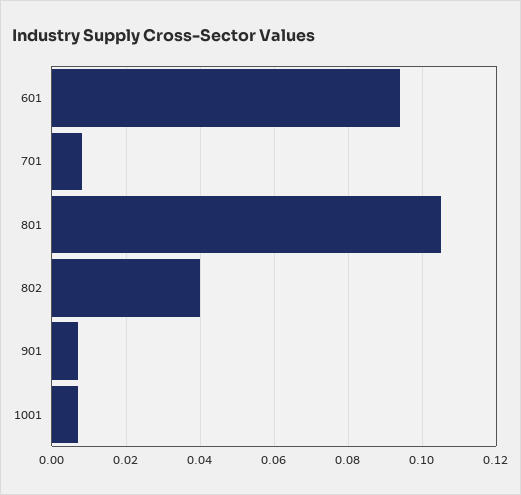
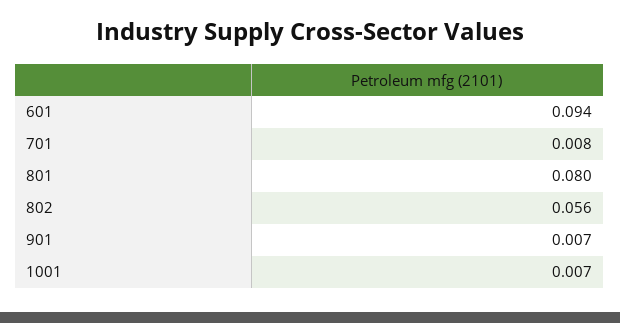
  {
    "601": 0.094,
    "701": 0.008,
-   "801": 0.105,
+   "801": 0.08,
-   "802": 0.04,
+   "802": 0.056,
    "901": 0.007,
    "1001": 0.007
  }

